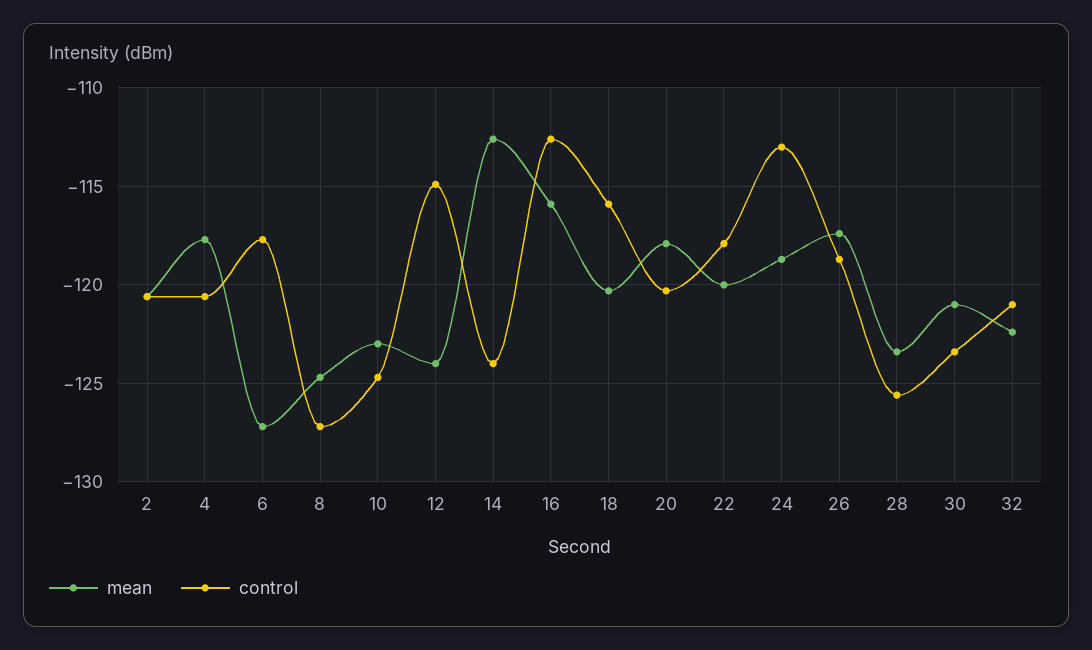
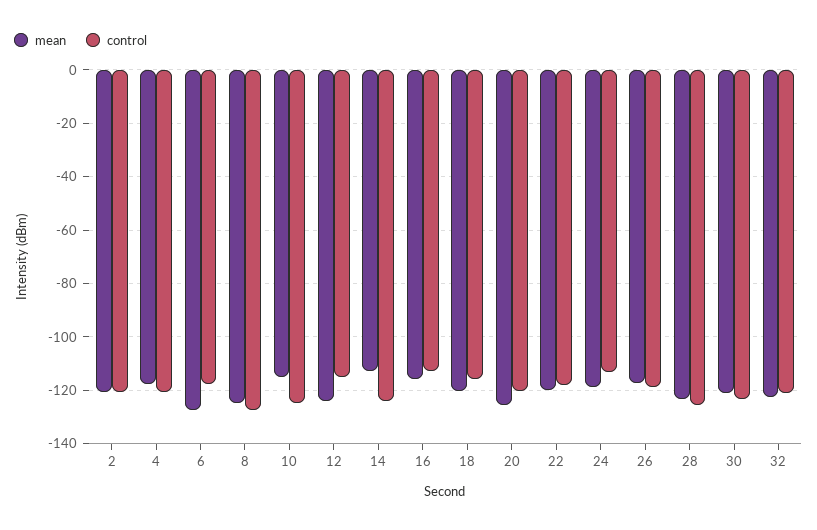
  {
    "mean": {
      "2": -120.5,
      "4": -117.5,
      "6": -127,
      "8": -124.5,
-     "10": -123,
+     "10": -115,
      "12": -124,
      "14": -112.5,
      "16": -116,
      "18": -120.5,
-     "20": -118,
+     "20": -125,
      "22": -120,
      "24": -118.5,
      "26": -117.5,
      "28": -123.5,
      "30": -121,
      "32": -122.5
    },
    "control": {
      "2": -120.5,
      "4": -120.5,
      "6": -117.5,
      "8": -127,
      "10": -124.5,
      "12": -115,
      "14": -124,
      "16": -112.5,
      "18": -116,
      "20": -120.5,
      "22": -118,
      "24": -113,
      "26": -118.5,
      "28": -125.5,
      "30": -123.5,
      "32": -121
    }
  }

